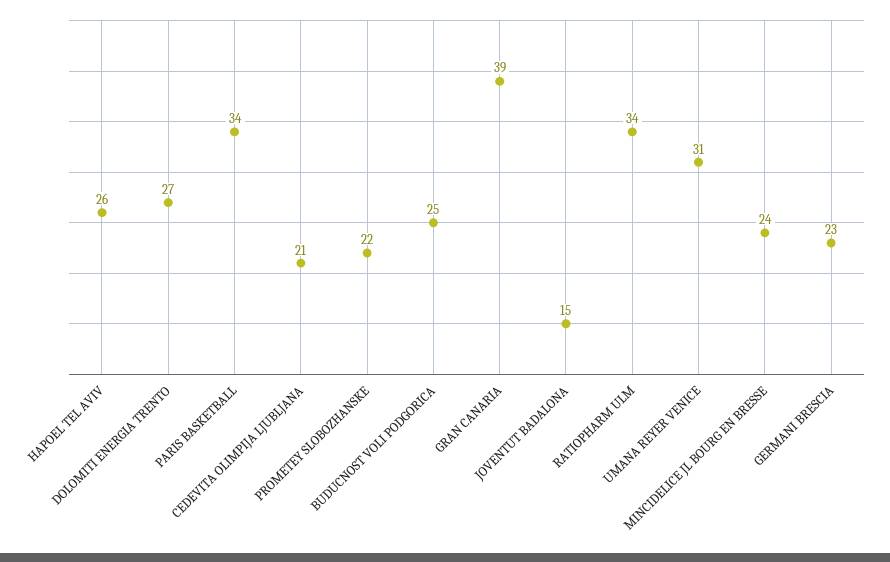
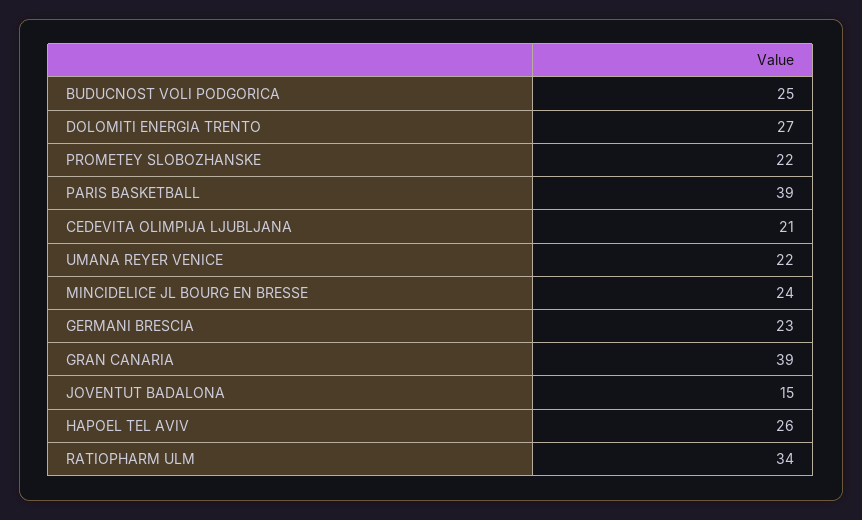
  {
    "HAPOEL TEL AVIV": 26,
    "DOLOMITI ENERGIA TRENTO": 27,
-   "PARIS BASKETBALL": 34,
+   "PARIS BASKETBALL": 39,
    "CEDEVITA OLIMPIJA LJUBLJANA": 21,
    "PROMETEY SLOBOZHANSKE": 22,
    "BUDUCNOST VOLI PODGORICA": 25,
    "GRAN CANARIA": 39,
    "JOVENTUT BADALONA": 15,
    "RATIOPHARM ULM": 34,
-   "UMANA REYER VENICE": 31,
+   "UMANA REYER VENICE": 22,
    "MINCIDELICE JL BOURG EN BRESSE": 24,
    "GERMANI BRESCIA": 23
  }

